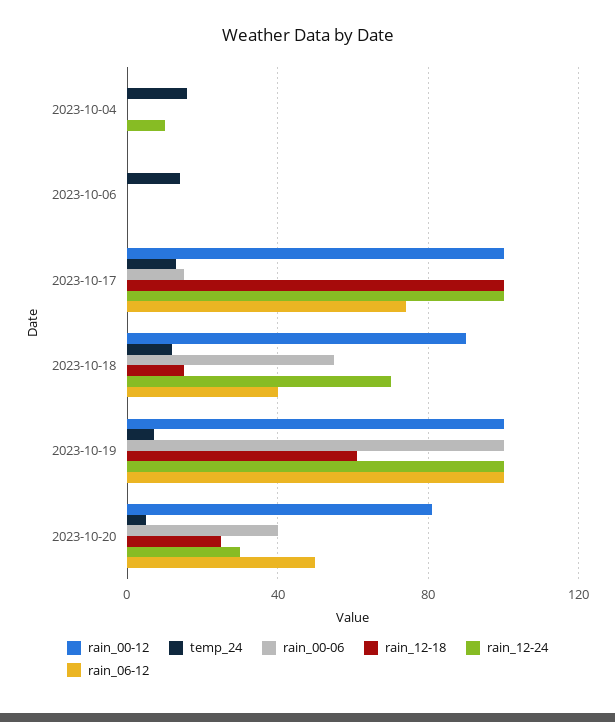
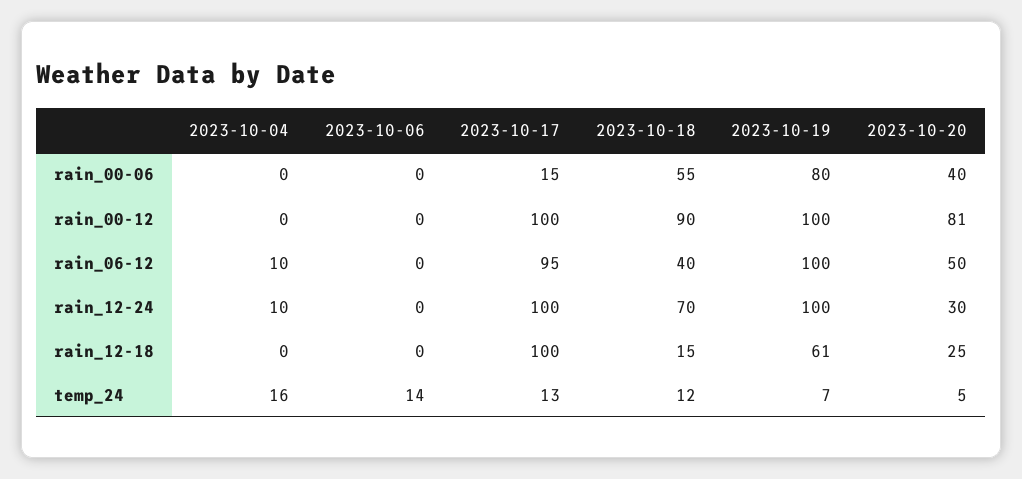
  {
    "rain_00-12": {
      "2023-10-04": 0,
      "2023-10-06": 0,
      "2023-10-17": 100,
      "2023-10-18": 90,
      "2023-10-19": 100,
      "2023-10-20": 81
    },
    "temp_24": {
      "2023-10-04": 16,
      "2023-10-06": 14,
      "2023-10-17": 13,
      "2023-10-18": 12,
      "2023-10-19": 7,
      "2023-10-20": 5
    },
    "rain_00-06": {
      "2023-10-04": 0,
      "2023-10-06": 0,
      "2023-10-17": 15,
      "2023-10-18": 55,
-     "2023-10-19": 100,
+     "2023-10-19": 80,
      "2023-10-20": 40
    },
    "rain_12-18": {
      "2023-10-04": 0,
      "2023-10-06": 0,
      "2023-10-17": 100,
      "2023-10-18": 15,
      "2023-10-19": 61,
      "2023-10-20": 25
    },
    "rain_12-24": {
      "2023-10-04": 10,
      "2023-10-06": 0,
      "2023-10-17": 100,
      "2023-10-18": 70,
      "2023-10-19": 100,
      "2023-10-20": 30
    },
    "rain_06-12": {
-     "2023-10-04": 0,
+     "2023-10-04": 10,
      "2023-10-06": 0,
-     "2023-10-17": 75,
+     "2023-10-17": 95,
      "2023-10-18": 40,
      "2023-10-19": 100,
      "2023-10-20": 50
    }
  }

